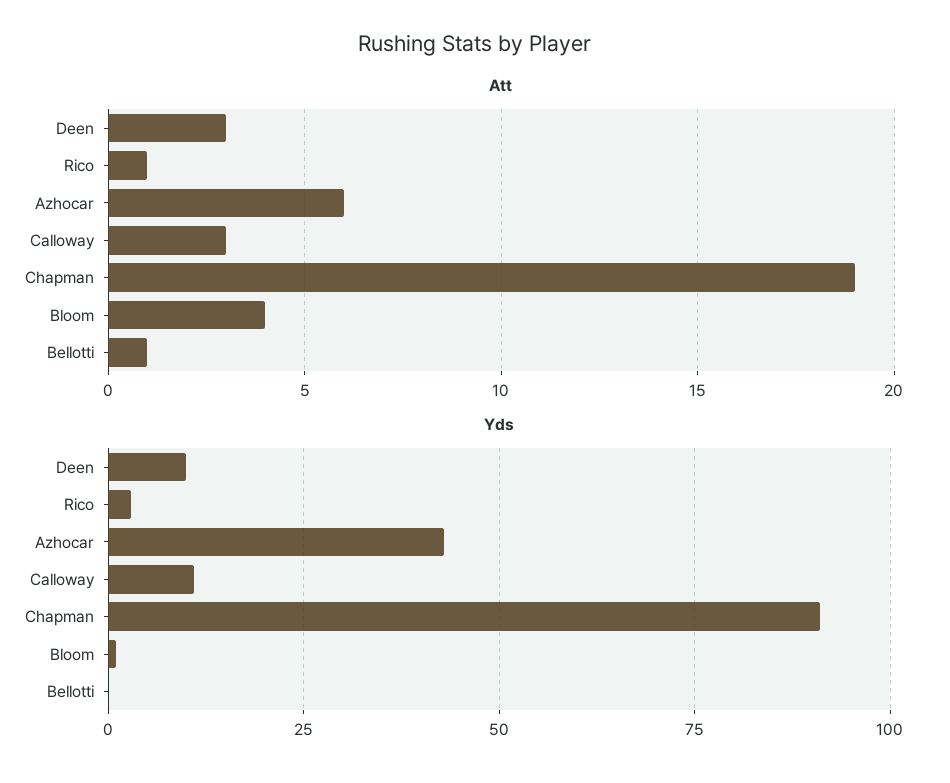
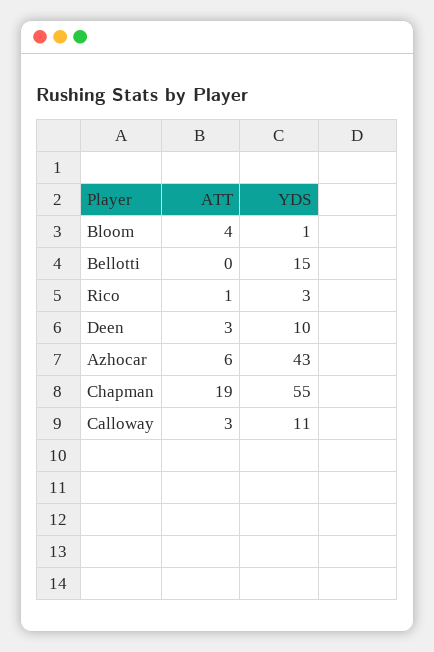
  {
    "Att": {
      "Deen": 3,
      "Rico": 1,
      "Azhocar": 6,
      "Calloway": 3,
      "Chapman": 19,
      "Bloom": 4,
-     "Bellotti": 1
+     "Bellotti": 0
    },
    "Yds": {
      "Deen": 10,
      "Rico": 3,
      "Azhocar": 43,
      "Calloway": 11,
-     "Chapman": 90,
+     "Chapman": 55,
      "Bloom": 1,
-     "Bellotti": 0
+     "Bellotti": 15
    }
  }

